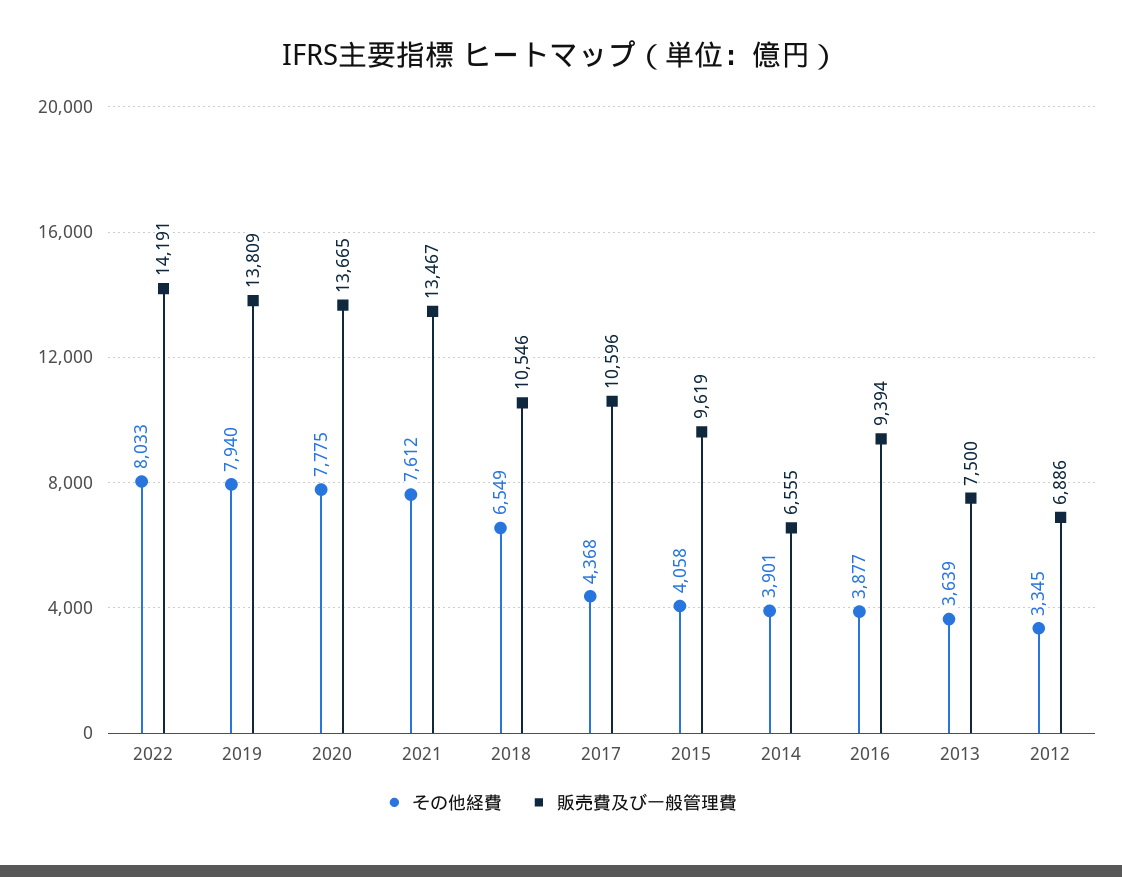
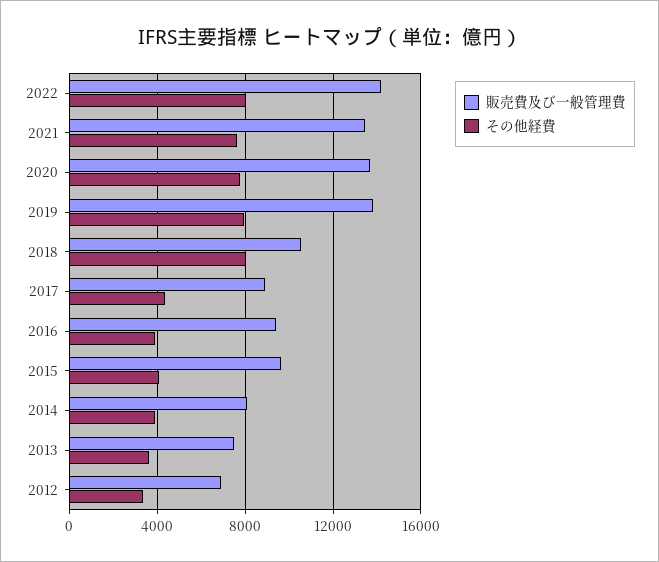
  {
    "その他経費": {
      "2022": 8033,
      "2019": 7940,
      "2020": 7775,
      "2021": 7612,
-     "2018": 6549,
+     "2018": 8000,
      "2017": 4368,
      "2015": 4058,
      "2014": 3901,
      "2016": 3877,
      "2013": 3639,
      "2012": 3345
    },
    "販売費及び一般管理費": {
      "2022": 14191,
      "2019": 13809,
      "2020": 13665,
      "2021": 13467,
      "2018": 10546,
-     "2017": 10596,
+     "2017": 9000,
      "2015": 9619,
-     "2014": 6555,
+     "2014": 8000,
      "2016": 9394,
      "2013": 7500,
      "2012": 6886
    }
  }

